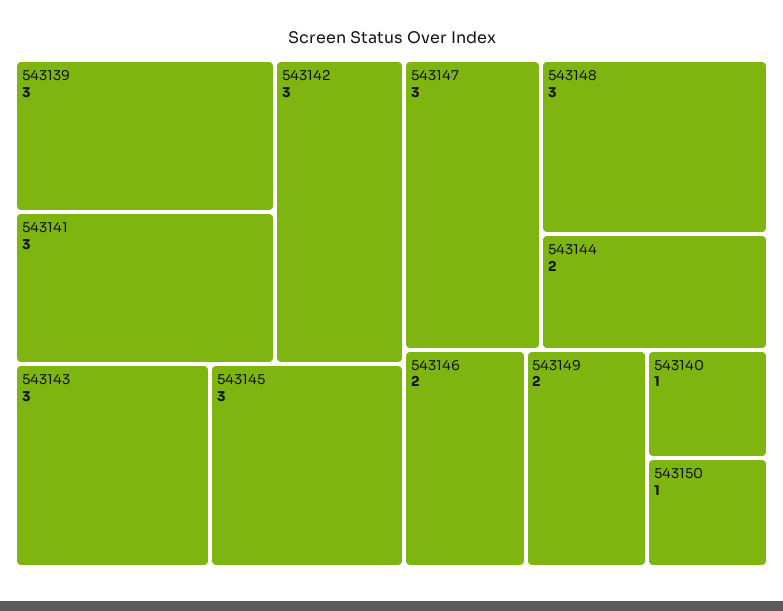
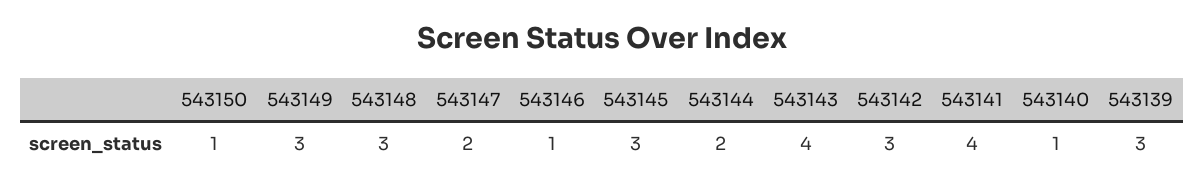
  {
    "543139": 3,
-   "543141": 3,
+   "543141": 4,
    "543142": 3,
-   "543143": 3,
+   "543143": 4,
    "543145": 3,
-   "543147": 3,
+   "543147": 2,
    "543148": 3,
    "543144": 2,
-   "543146": 2,
+   "543146": 1,
-   "543149": 2,
+   "543149": 3,
    "543140": 1,
    "543150": 1
  }

